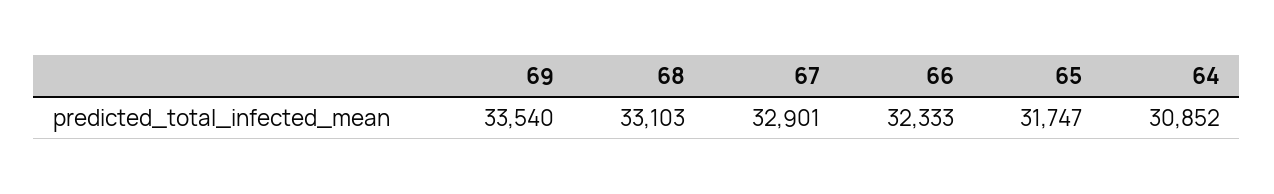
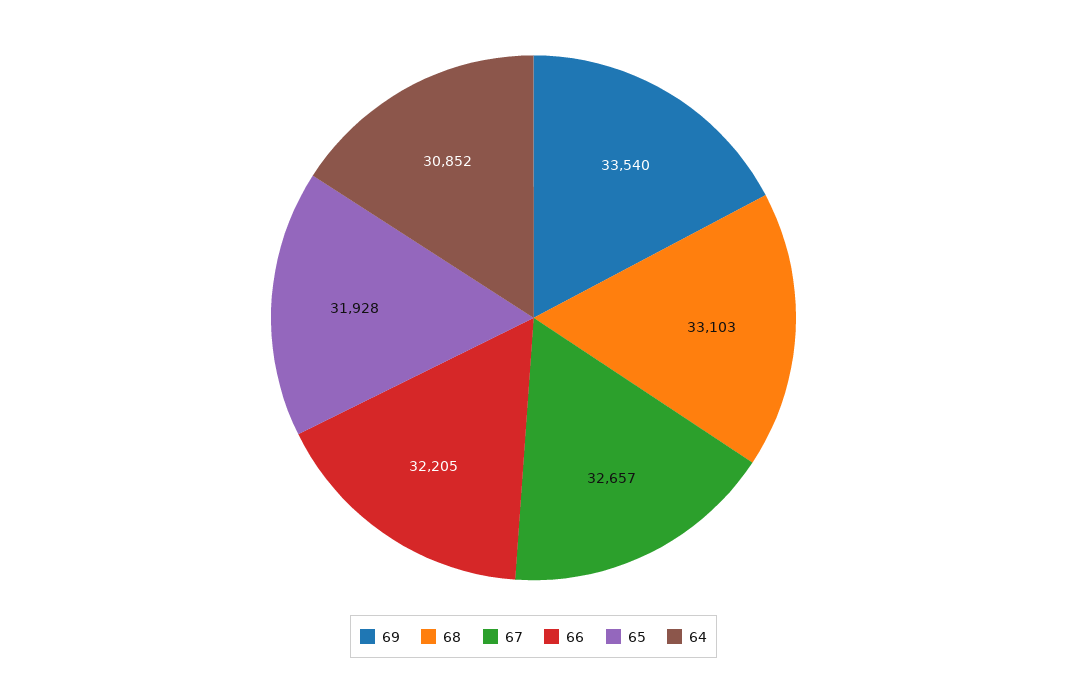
  {
    "69": 33540,
    "68": 33103,
-   "67": 32901,
+   "67": 32657,
-   "66": 32333,
+   "66": 32205,
-   "65": 31747,
+   "65": 31928,
    "64": 30852
  }

